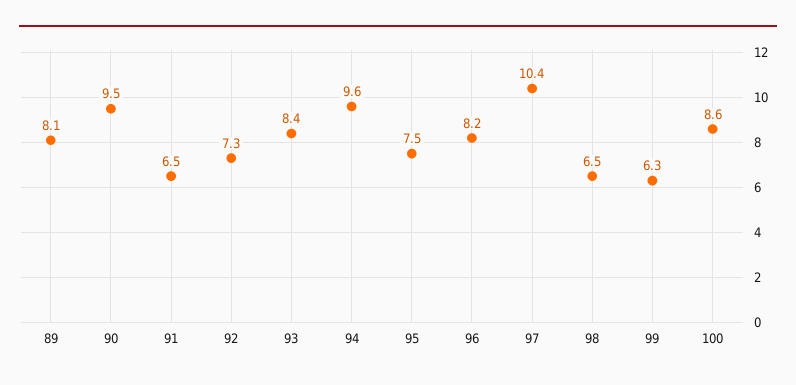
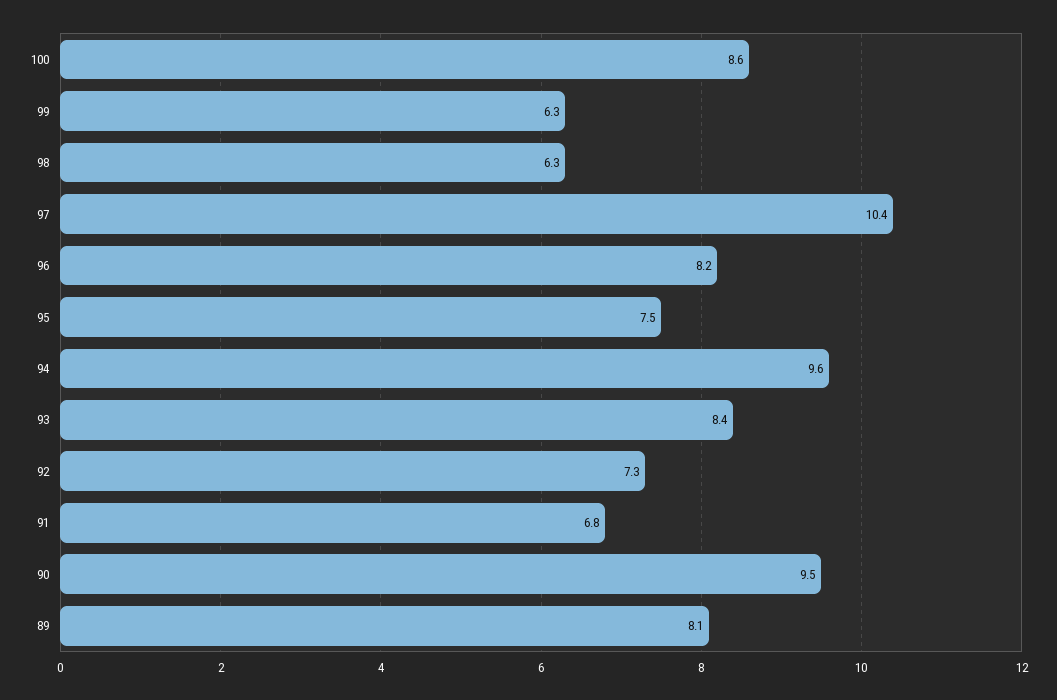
  {
    "89": 8.1,
    "90": 9.5,
-   "91": 6.5,
+   "91": 6.8,
    "92": 7.3,
    "93": 8.4,
    "94": 9.6,
    "95": 7.5,
    "96": 8.2,
    "97": 10.4,
-   "98": 6.5,
+   "98": 6.3,
    "99": 6.3,
    "100": 8.6
  }

